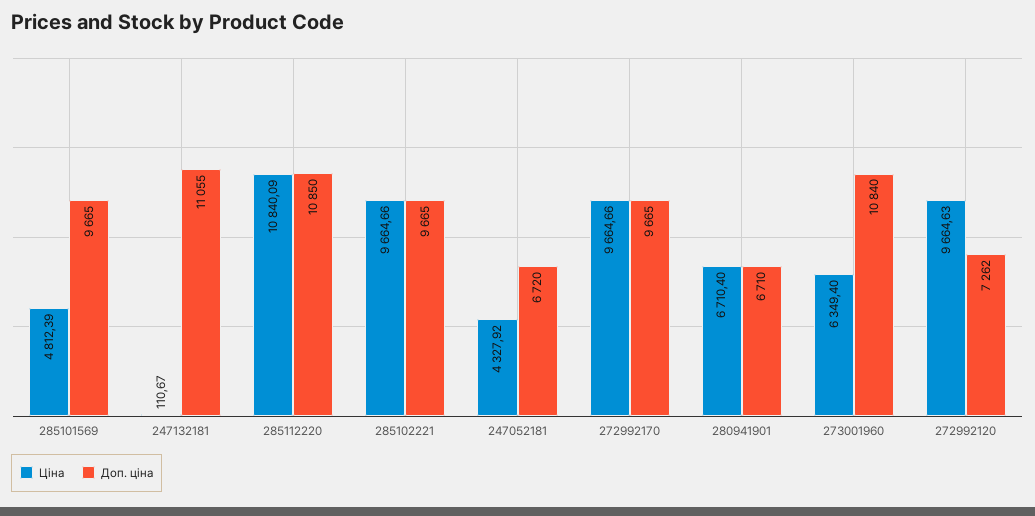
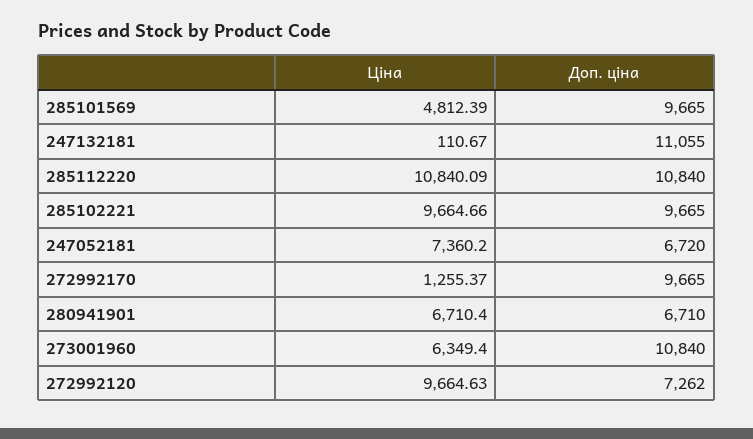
  {
    "Ціна": {
      "285101569": 4812.39,
      "247132181": 110.67,
      "285112220": 10840.09,
      "285102221": 9664.66,
-     "247052181": 4327.92,
+     "247052181": 7360.2,
-     "272992170": 9664.66,
+     "272992170": 1255.37,
      "280941901": 6710.4,
      "273001960": 6349.4,
      "272992120": 9664.63
    },
    "Доп. ціна": {
      "285101569": 9665,
      "247132181": 11055,
-     "285112220": 10850,
+     "285112220": 10840,
      "285102221": 9665,
      "247052181": 6720,
      "272992170": 9665,
      "280941901": 6710,
      "273001960": 10840,
      "272992120": 7262
    }
  }

